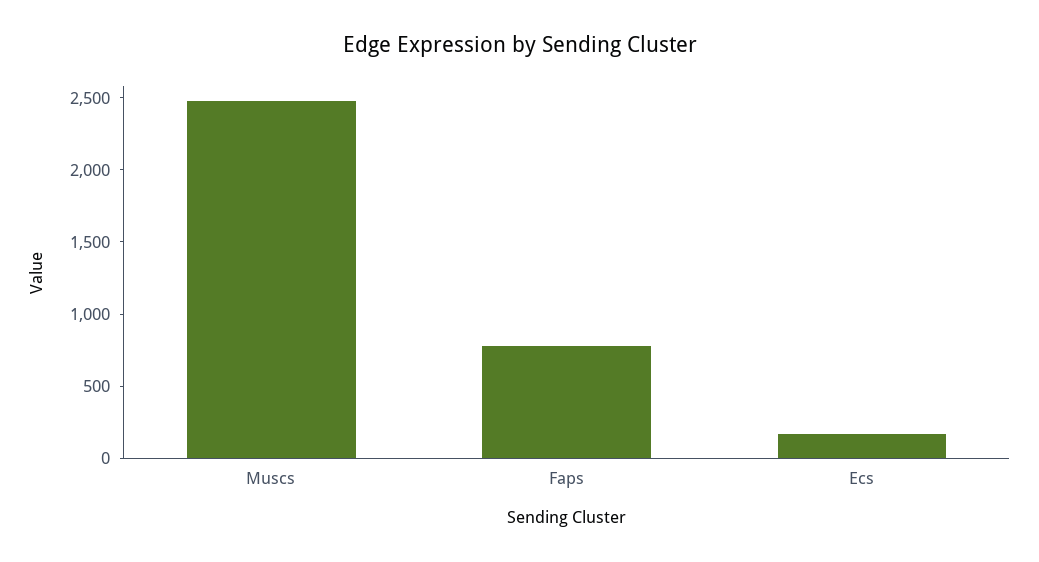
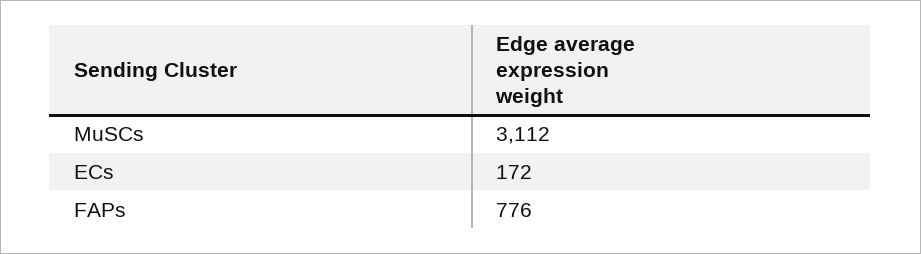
  {
-   "Muscs": 2500,
+   "Muscs": 3112,
    "Faps": 776,
    "Ecs": 172
  }

